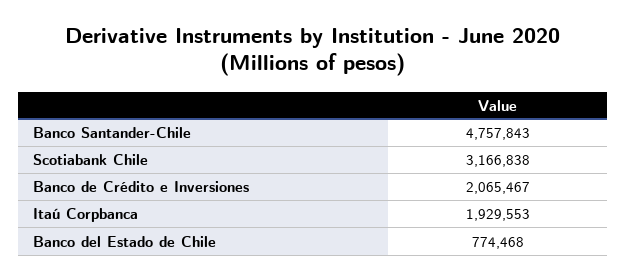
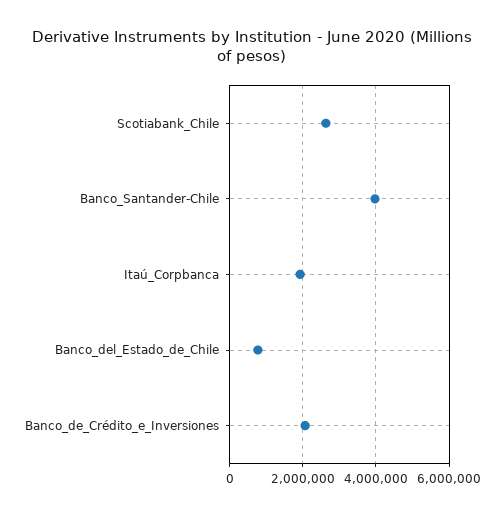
  {
-   "Banco Santander-Chile": 4757843,
+   "Banco Santander-Chile": 4000000,
-   "Scotiabank Chile": 3166838,
+   "Scotiabank Chile": 2600000,
    "Banco de Crédito e Inversiones": 2065467,
    "Itaú Corpbanca": 1929553,
    "Banco del Estado de Chile": 774468
  }

